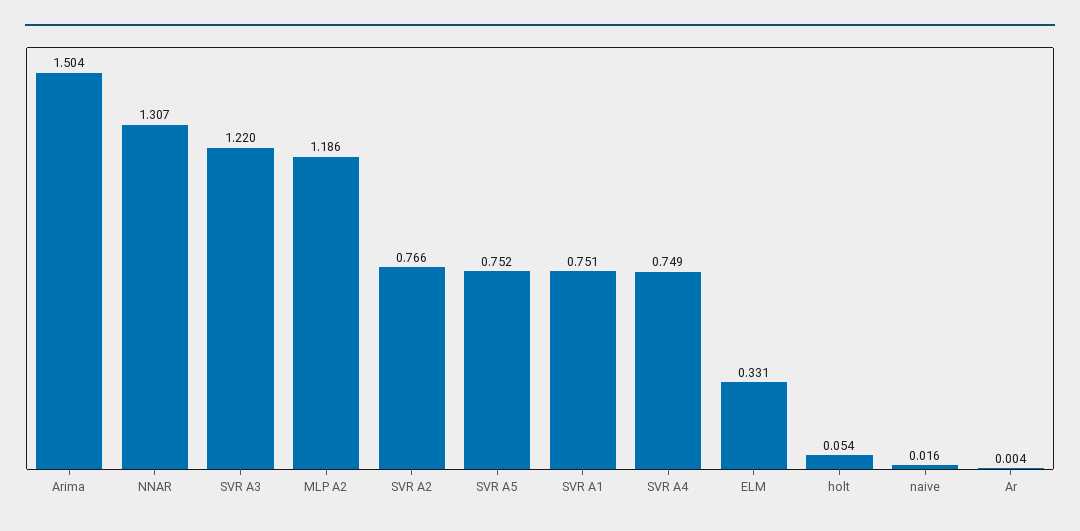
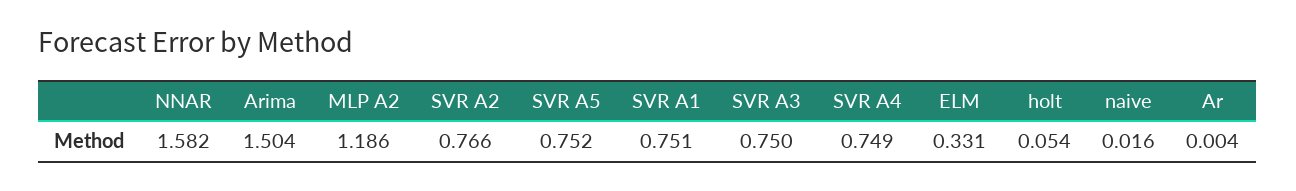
  {
    "Arima": 1.504,
-   "NNAR": 1.307,
+   "NNAR": 1.582,
-   "SVR A3": 1.22,
+   "SVR A3": 0.75,
    "MLP A2": 1.186,
    "SVR A2": 0.766,
    "SVR A5": 0.752,
    "SVR A1": 0.751,
    "SVR A4": 0.749,
    "ELM": 0.331,
    "holt": 0.054,
    "naive": 0.016,
    "Ar": 0.004
  }

